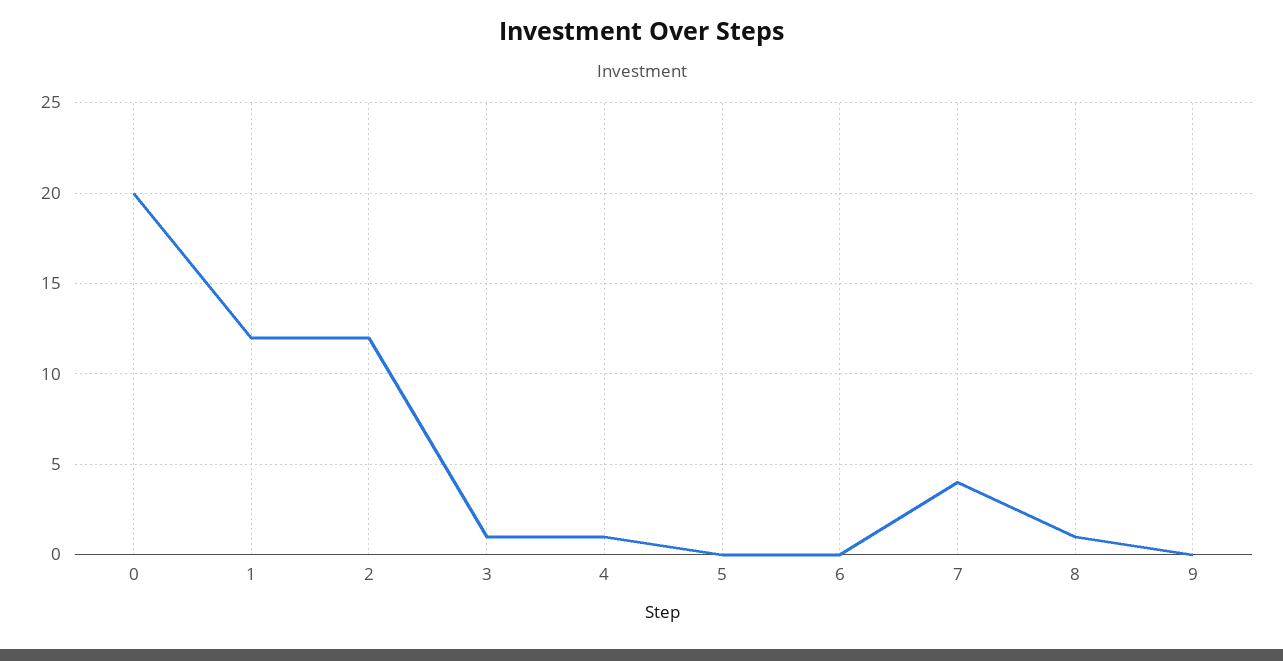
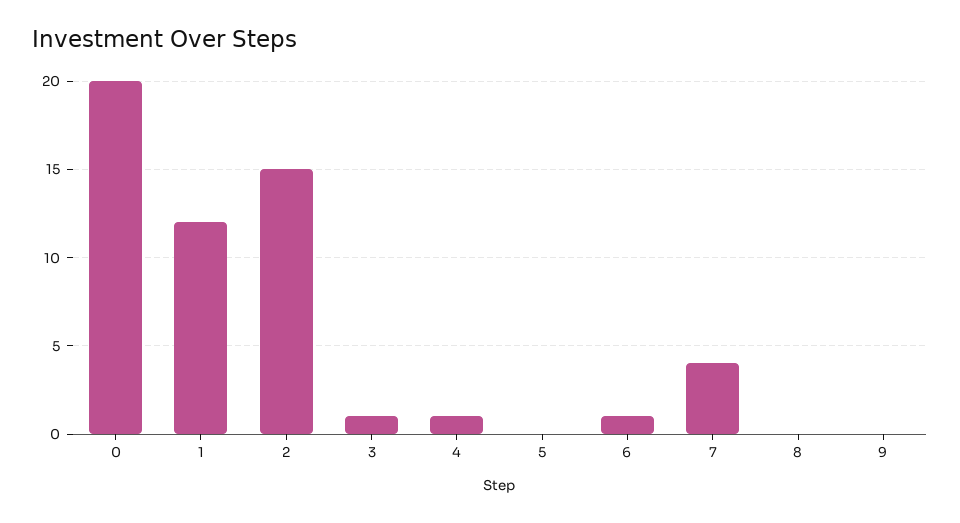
  {
    "0": 20,
    "1": 12,
-   "2": 12,
+   "2": 15,
    "3": 1,
    "4": 1,
    "5": 0,
-   "6": 0,
+   "6": 1,
    "7": 4,
-   "8": 1,
+   "8": 0,
    "9": 0
  }

